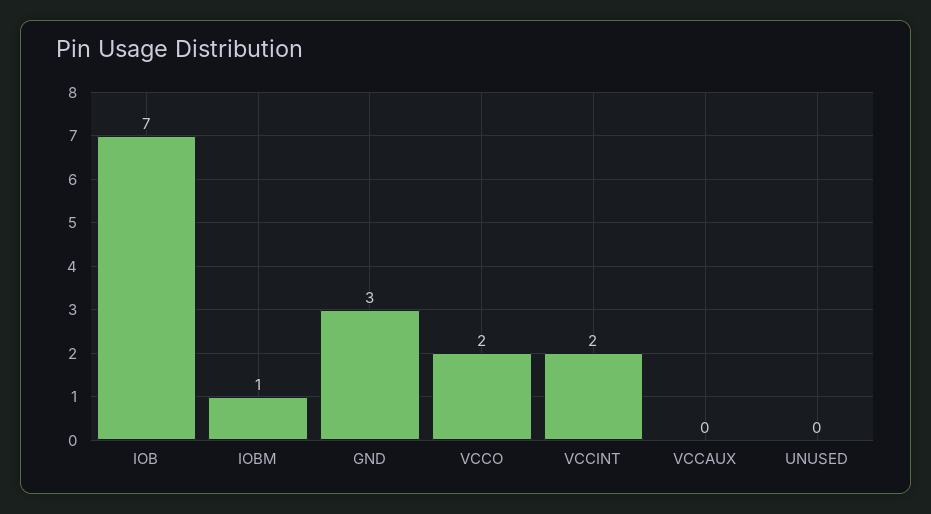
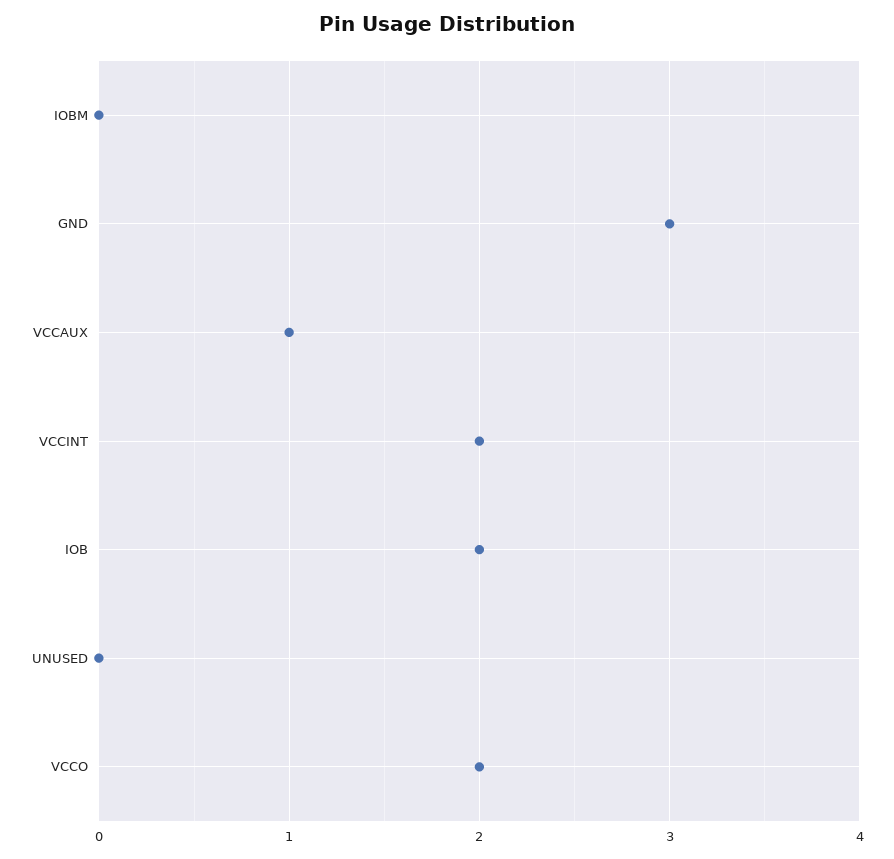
  {
-   "IOB": 7,
+   "IOB": 2,
-   "IOBM": 1,
+   "IOBM": 0,
    "GND": 3,
    "VCCO": 2,
    "VCCINT": 2,
-   "VCCAUX": 0,
+   "VCCAUX": 1,
    "UNUSED": 0
  }

